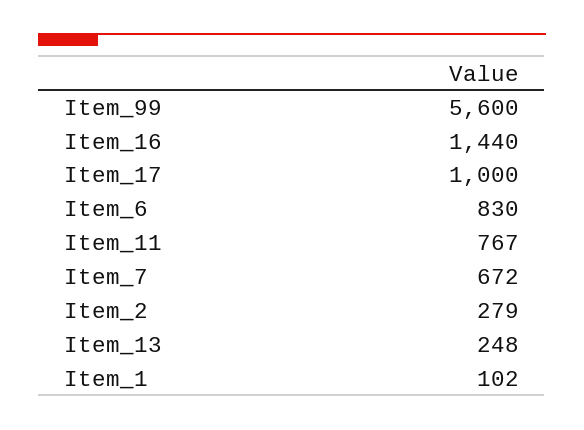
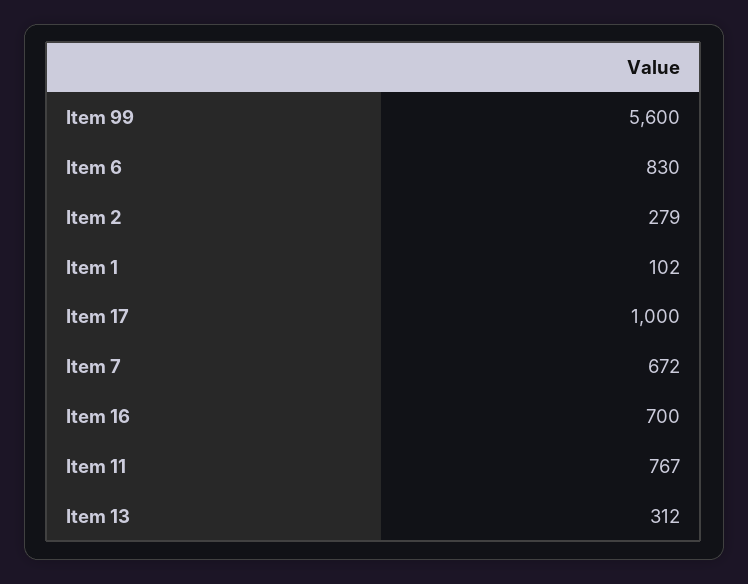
  {
    "Item_99": 5600,
-   "Item_16": 1440,
+   "Item_16": 700,
    "Item_17": 1000,
    "Item_6": 830,
    "Item_11": 767,
    "Item_7": 672,
    "Item_2": 279,
-   "Item_13": 248,
+   "Item_13": 312,
    "Item_1": 102
  }

